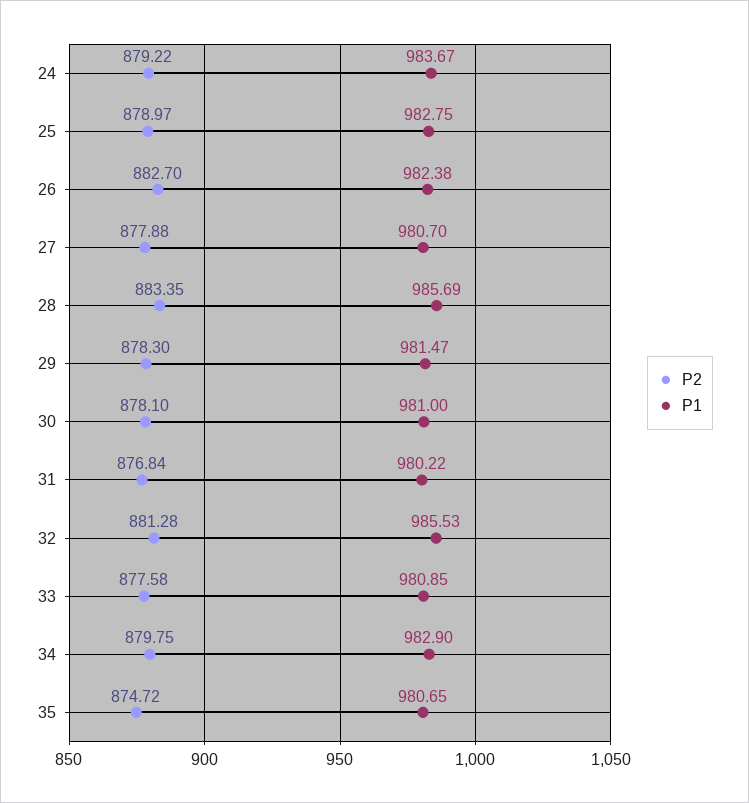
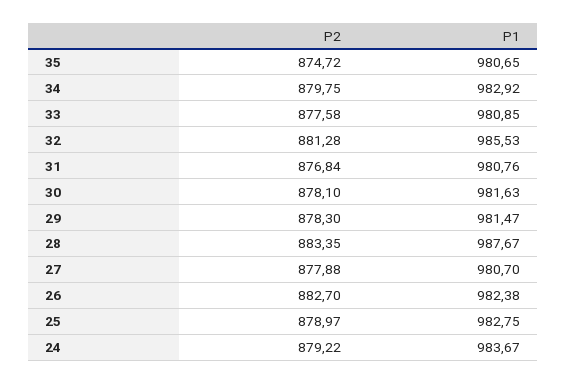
  {
    "P2": {
      "24": 879.22,
      "25": 878.97,
      "26": 882.7,
      "27": 877.88,
      "28": 883.35,
      "29": 878.3,
      "30": 878.1,
      "31": 876.84,
      "32": 881.28,
      "33": 877.58,
      "34": 879.75,
      "35": 874.72
    },
    "P1": {
      "24": 983.67,
      "25": 982.75,
      "26": 982.38,
      "27": 980.7,
-     "28": 985.69,
+     "28": 987.67,
      "29": 981.47,
-     "30": 981,
+     "30": 981.63,
-     "31": 980.22,
+     "31": 980.76,
      "32": 985.53,
      "33": 980.85,
-     "34": 982.9,
+     "34": 982.92,
      "35": 980.65
    }
  }

